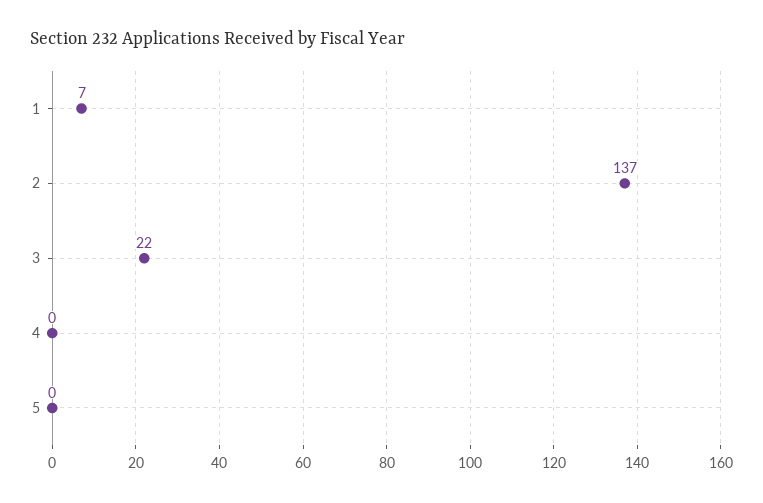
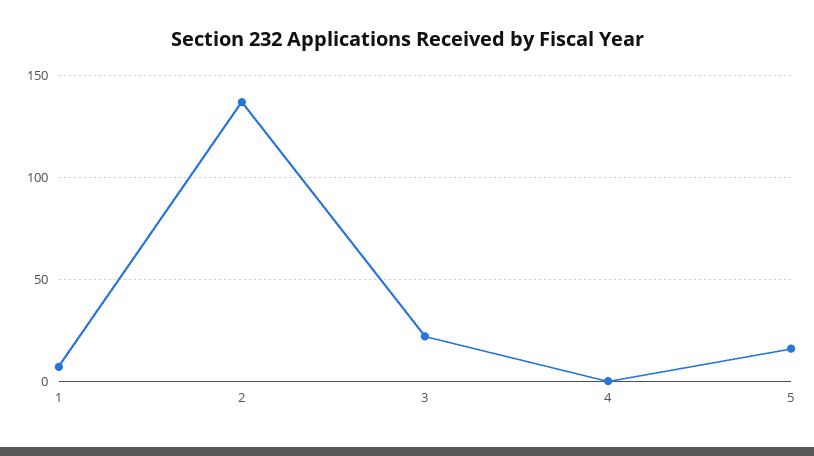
  {
    "1": 7,
    "2": 137,
    "3": 22,
    "4": 0,
-   "5": 0
+   "5": 15
  }

